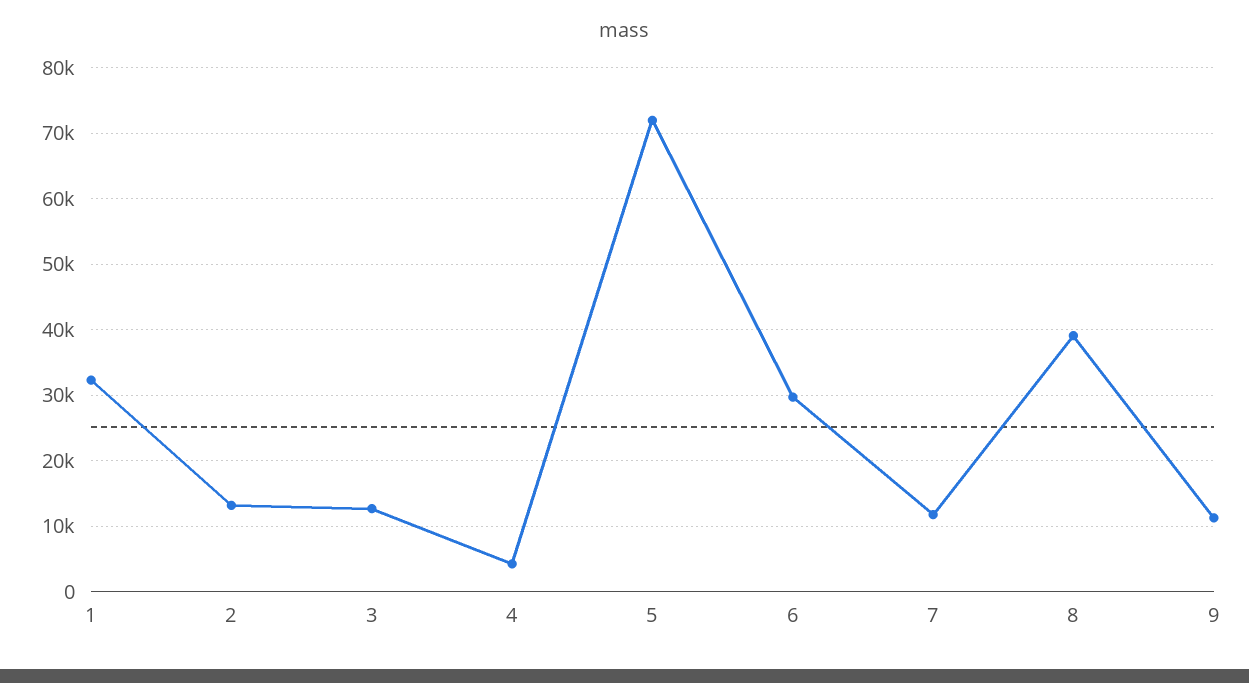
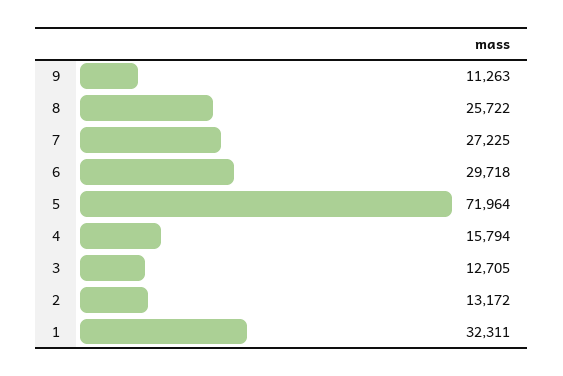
  {
    "1": 32311,
    "2": 13172,
    "3": 12705,
-   "4": 4000,
+   "4": 15794,
    "5": 71964,
    "6": 29718,
-   "7": 12000,
+   "7": 27225,
-   "8": 39000,
+   "8": 25722,
    "9": 11263
  }

